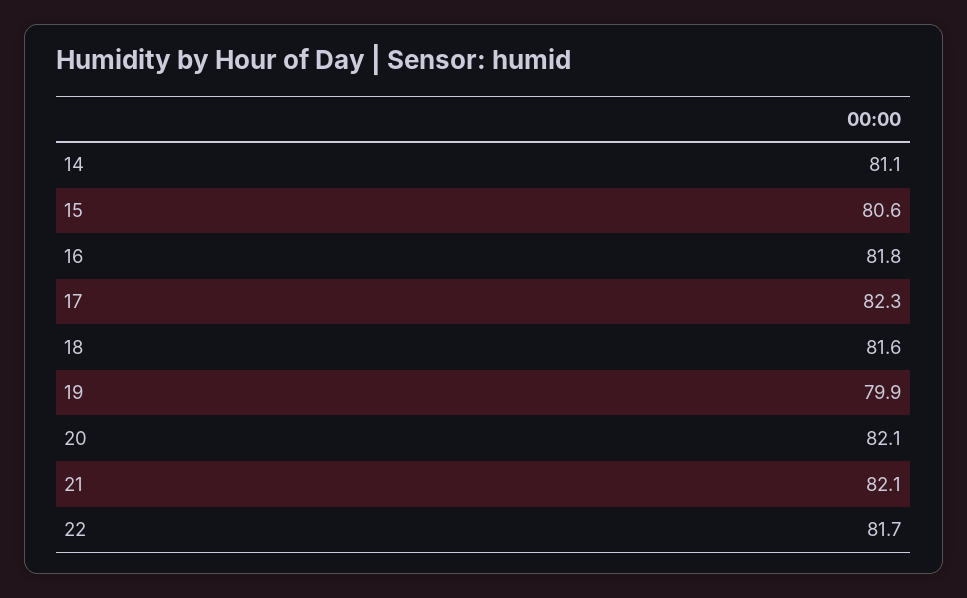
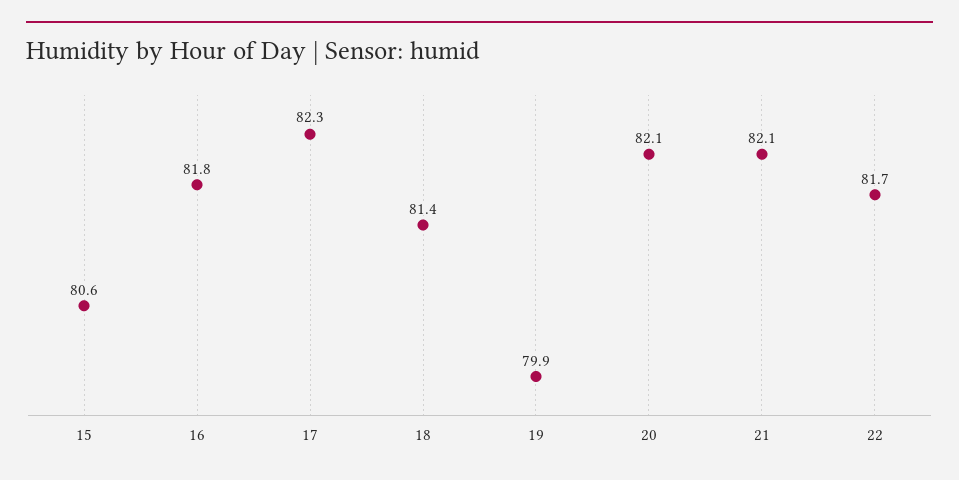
  {
-   "14": 81.1,
    "15": 80.6,
    "16": 81.8,
    "17": 82.3,
-   "18": 81.6,
+   "18": 81.4,
    "19": 79.9,
    "20": 82.1,
    "21": 82.1,
    "22": 81.7
  }

